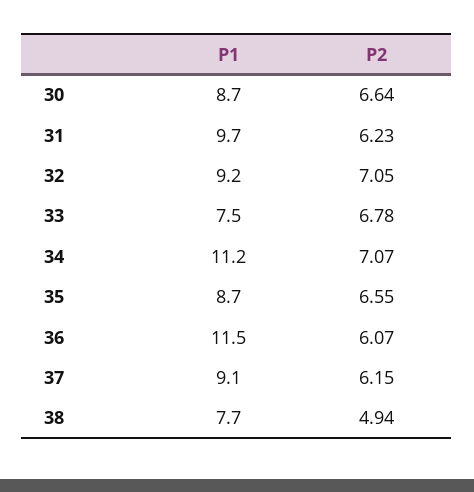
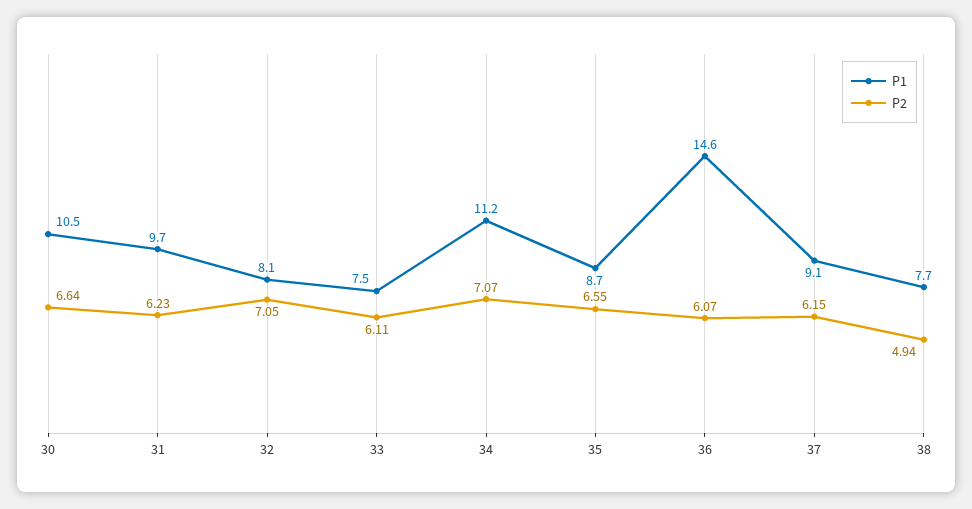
  {
    "P1": {
-     "30": 8.7,
+     "30": 10.5,
      "31": 9.7,
-     "32": 9.2,
+     "32": 8.1,
      "33": 7.5,
      "34": 11.2,
      "35": 8.7,
-     "36": 11.5,
+     "36": 14.6,
      "37": 9.1,
      "38": 7.7
    },
    "P2": {
      "30": 6.64,
      "31": 6.23,
      "32": 7.05,
-     "33": 6.78,
+     "33": 6.11,
      "34": 7.07,
      "35": 6.55,
      "36": 6.07,
      "37": 6.15,
      "38": 4.94
    }
  }

